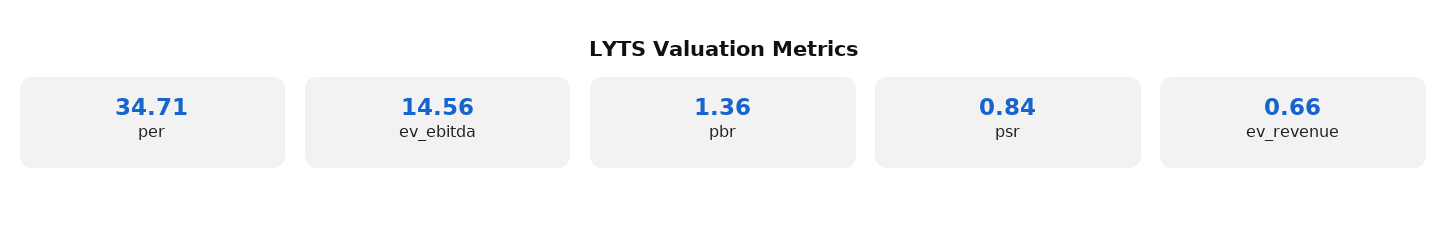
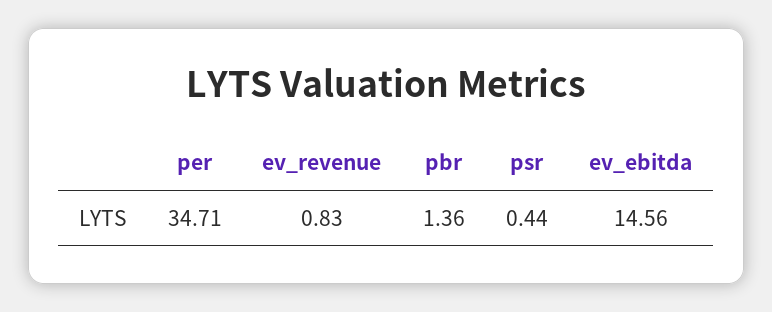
  {
    "per": 34.71,
    "ev_ebitda": 14.56,
    "pbr": 1.36,
-   "psr": 0.84,
+   "psr": 0.44,
-   "ev_revenue": 0.66
+   "ev_revenue": 0.83
  }

